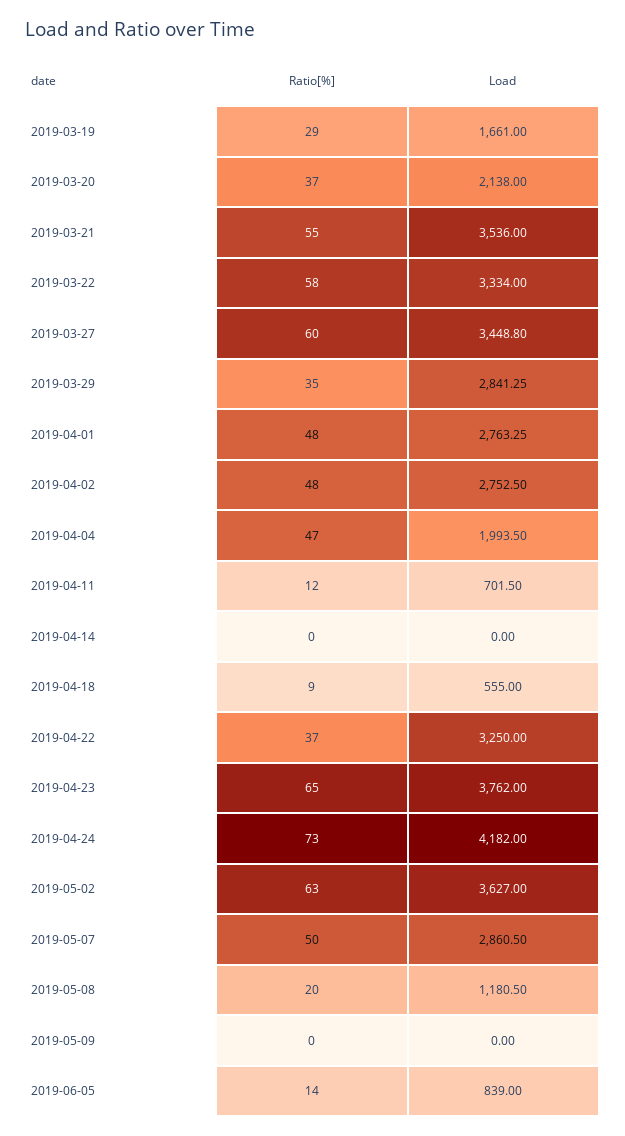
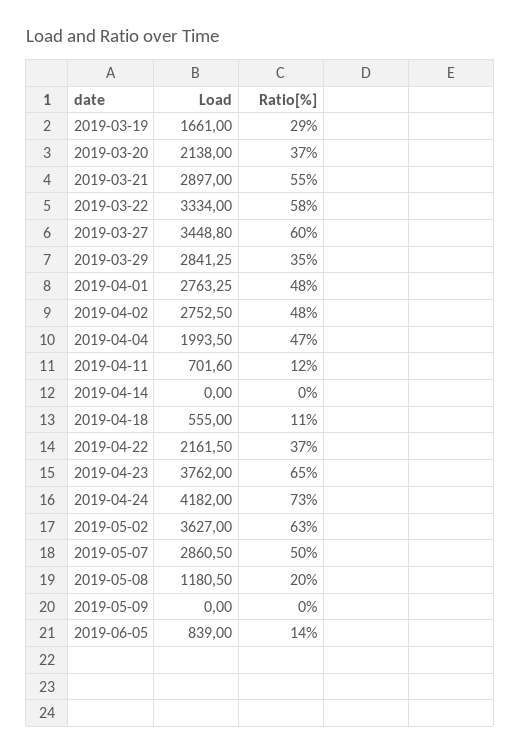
  {
    "Ratio[%]": {
      "2019-03-19": 29,
      "2019-03-20": 37,
      "2019-03-21": 55,
      "2019-03-22": 58,
      "2019-03-27": 60,
      "2019-03-29": 35,
      "2019-04-01": 48,
      "2019-04-02": 48,
      "2019-04-04": 47,
      "2019-04-11": 12,
      "2019-04-14": 0,
-     "2019-04-18": 9,
+     "2019-04-18": 11,
      "2019-04-22": 37,
      "2019-04-23": 65,
      "2019-04-24": 73,
      "2019-05-02": 63,
      "2019-05-07": 50,
      "2019-05-08": 20,
      "2019-05-09": 0,
      "2019-06-05": 14
    },
    "Load": {
      "2019-03-19": 1661,
      "2019-03-20": 2138,
-     "2019-03-21": 3536,
+     "2019-03-21": 2897,
      "2019-03-22": 3334,
      "2019-03-27": 3448.8,
      "2019-03-29": 2841.25,
      "2019-04-01": 2763.25,
      "2019-04-02": 2752.5,
      "2019-04-04": 1993.5,
-     "2019-04-11": 701.5,
+     "2019-04-11": 701.6,
      "2019-04-14": 0,
      "2019-04-18": 555,
-     "2019-04-22": 3250,
+     "2019-04-22": 2161.5,
      "2019-04-23": 3762,
      "2019-04-24": 4182,
      "2019-05-02": 3627,
      "2019-05-07": 2860.5,
      "2019-05-08": 1180.5,
      "2019-05-09": 0,
      "2019-06-05": 839
    }
  }

